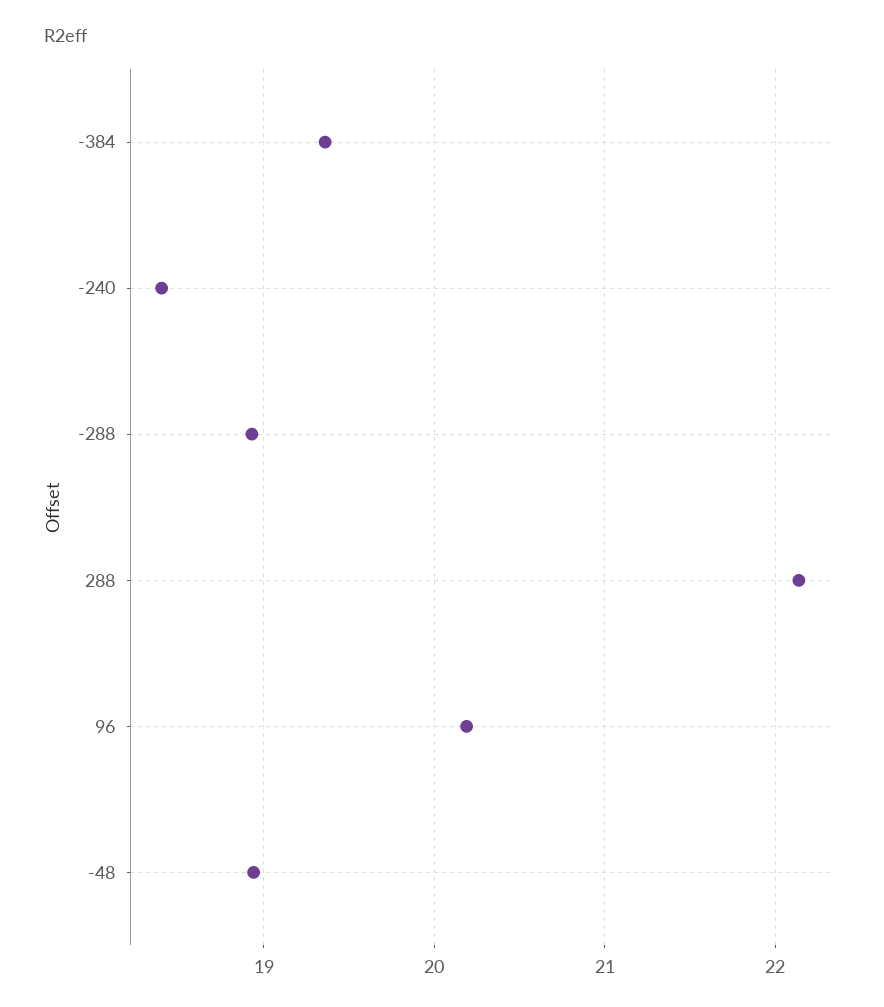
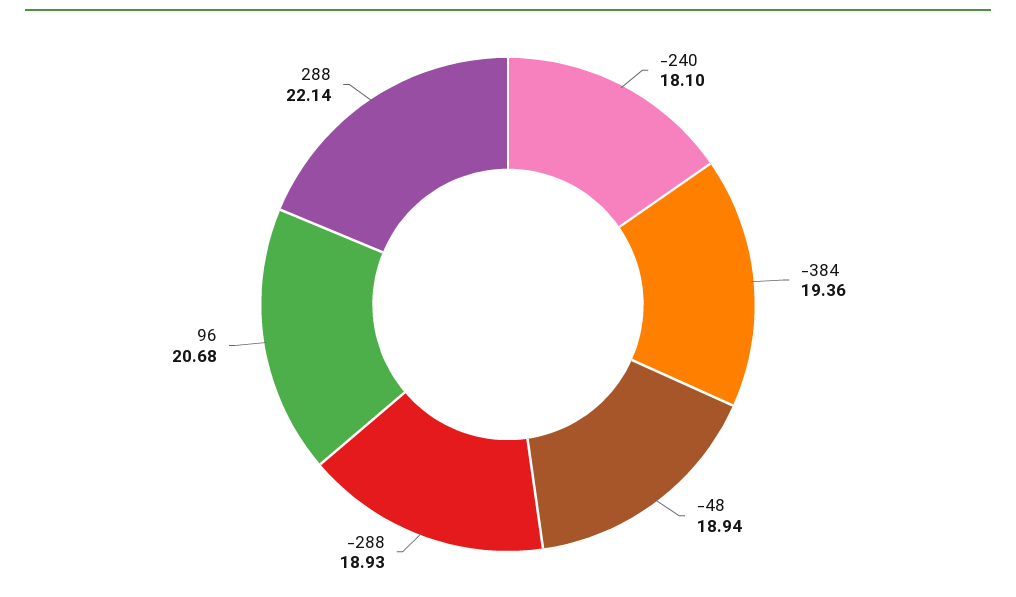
  {
    "-384": 19.36,
-   "-240": 18.4,
+   "-240": 18.1,
    "-288": 18.93,
    "288": 22.14,
-   "96": 20.2,
+   "96": 20.68,
    "-48": 18.94
  }

